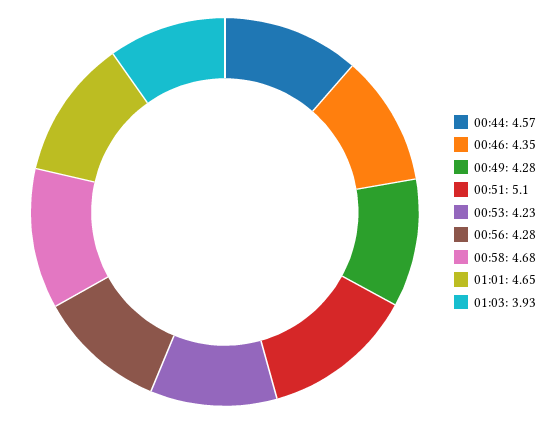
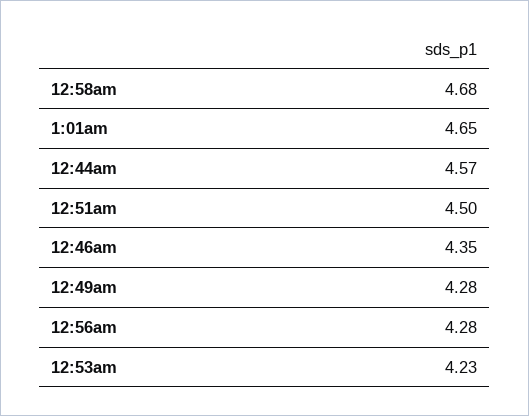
  {
    "00:44": 4.57,
    "00:46": 4.35,
    "00:49": 4.28,
-   "00:51": 5.1,
+   "00:51": 4.5,
    "00:53": 4.23,
    "00:56": 4.28,
    "00:58": 4.68,
-   "01:01": 4.65,
+   "01:01": 4.65
-   "01:03": 3.93
  }

